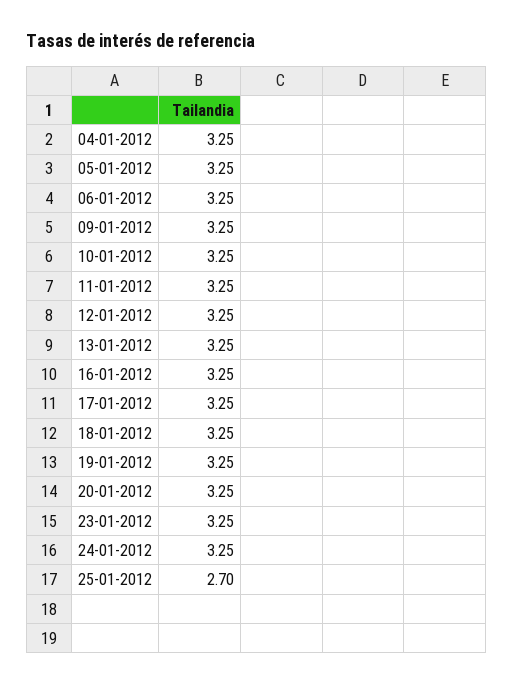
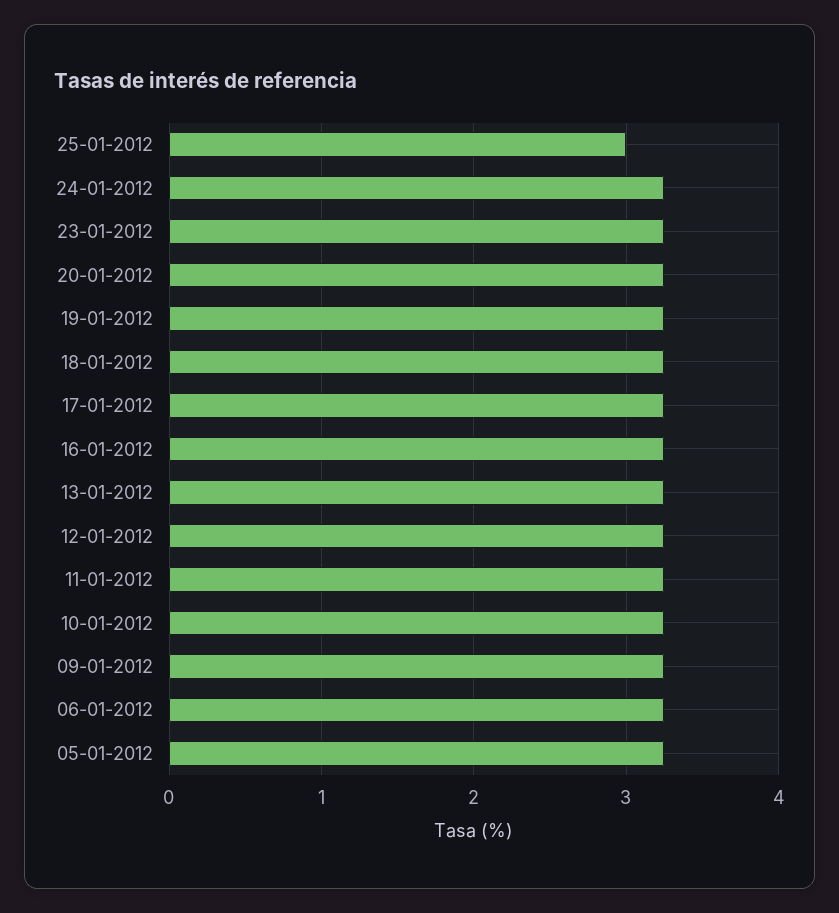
  {
-   "04-01-2012": 3.25,
    "05-01-2012": 3.25,
    "06-01-2012": 3.25,
    "09-01-2012": 3.25,
    "10-01-2012": 3.25,
    "11-01-2012": 3.25,
    "12-01-2012": 3.25,
    "13-01-2012": 3.25,
    "16-01-2012": 3.25,
    "17-01-2012": 3.25,
    "18-01-2012": 3.25,
    "19-01-2012": 3.25,
    "20-01-2012": 3.25,
    "23-01-2012": 3.25,
    "24-01-2012": 3.25,
-   "25-01-2012": 2.7
+   "25-01-2012": 3
  }

